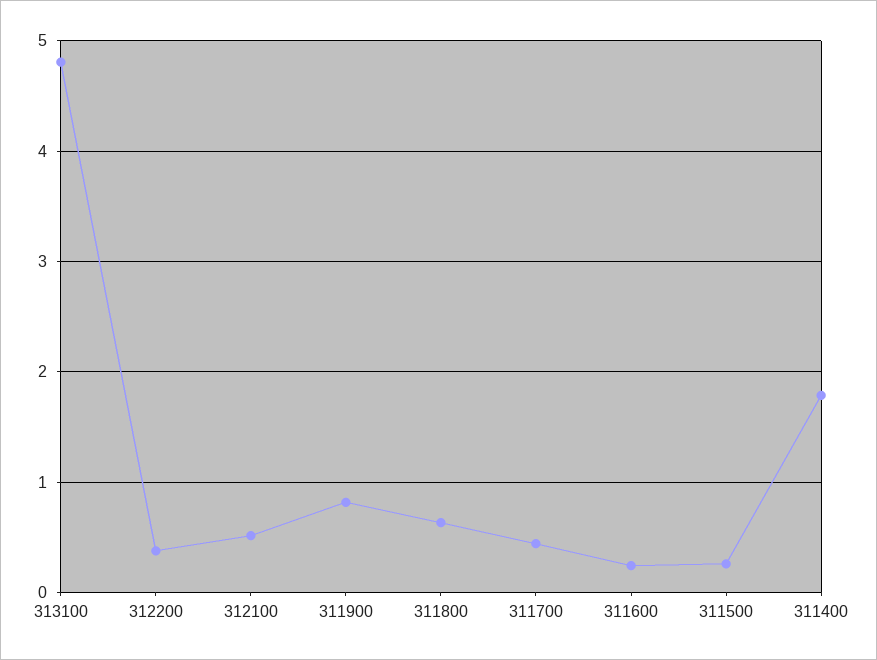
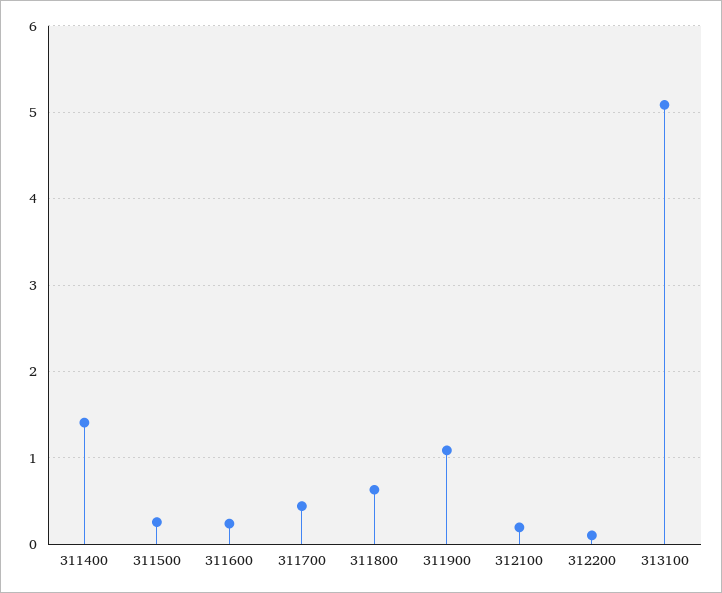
  {
-   "313100": 4.8,
+   "313100": 5.1,
-   "312200": 0.4,
+   "312200": 0.1,
-   "312100": 0.5,
+   "312100": 0.2,
-   "311900": 0.8,
+   "311900": 1.1,
    "311800": 0.6,
    "311700": 0.4,
    "311600": 0.2,
    "311500": 0.3,
-   "311400": 1.8
+   "311400": 1.4
  }

